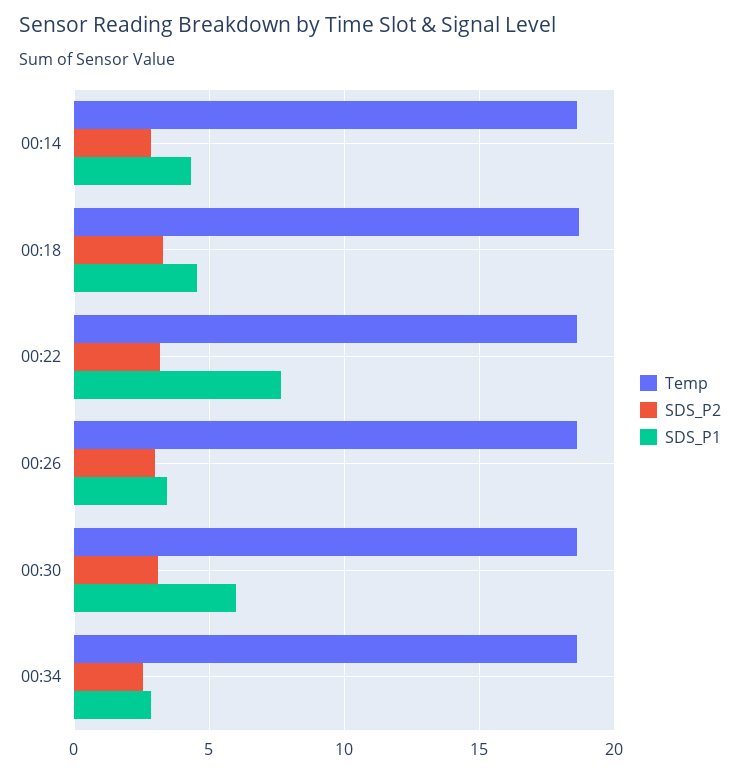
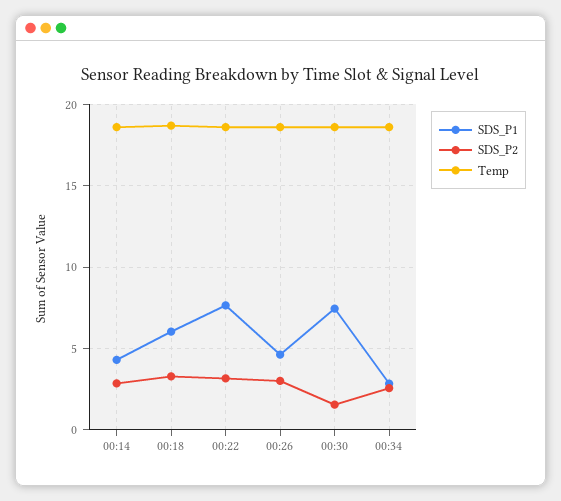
  {
    "Temp": {
      "00:14": 18.5,
      "00:18": 18.5,
      "00:22": 18.5,
      "00:26": 18.5,
      "00:30": 18.5,
      "00:34": 18.5
    },
    "SDS_P2": {
      "00:14": 3,
      "00:18": 3.5,
      "00:22": 3,
      "00:26": 3,
-     "00:30": 3,
+     "00:30": 1.5,
      "00:34": 2.5
    },
    "SDS_P1": {
      "00:14": 4.5,
-     "00:18": 4.5,
+     "00:18": 6,
      "00:22": 7.5,
-     "00:26": 3.5,
+     "00:26": 4.5,
-     "00:30": 6,
+     "00:30": 7.5,
      "00:34": 3
    }
  }

